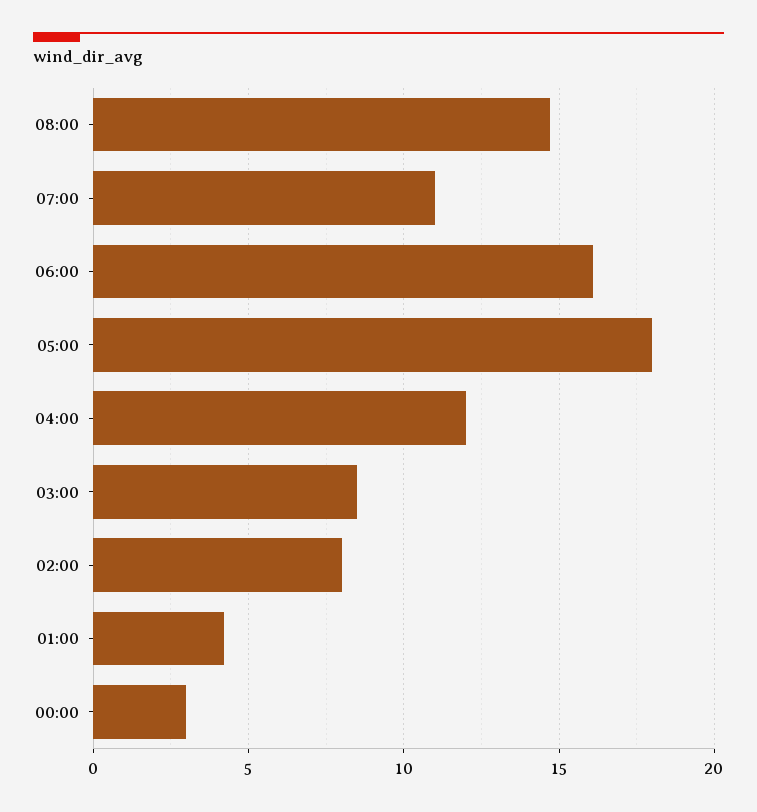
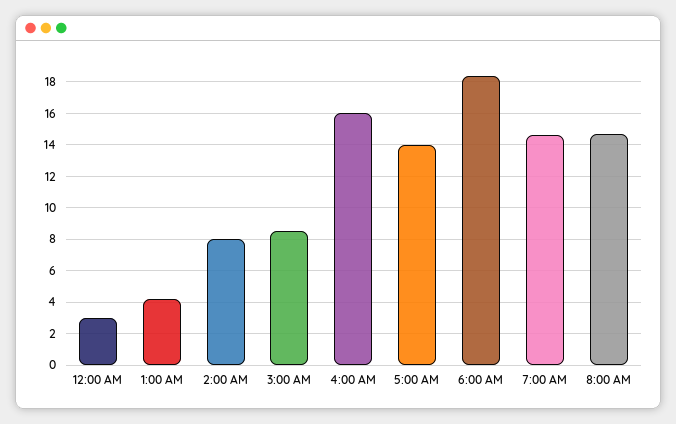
  {
    "08:00": 14.5,
-   "07:00": 11,
+   "07:00": 14.5,
-   "06:00": 16,
+   "06:00": 18.5,
-   "05:00": 18,
+   "05:00": 14,
-   "04:00": 12,
+   "04:00": 16,
    "03:00": 8.5,
    "02:00": 8,
    "01:00": 4,
    "00:00": 3
  }

